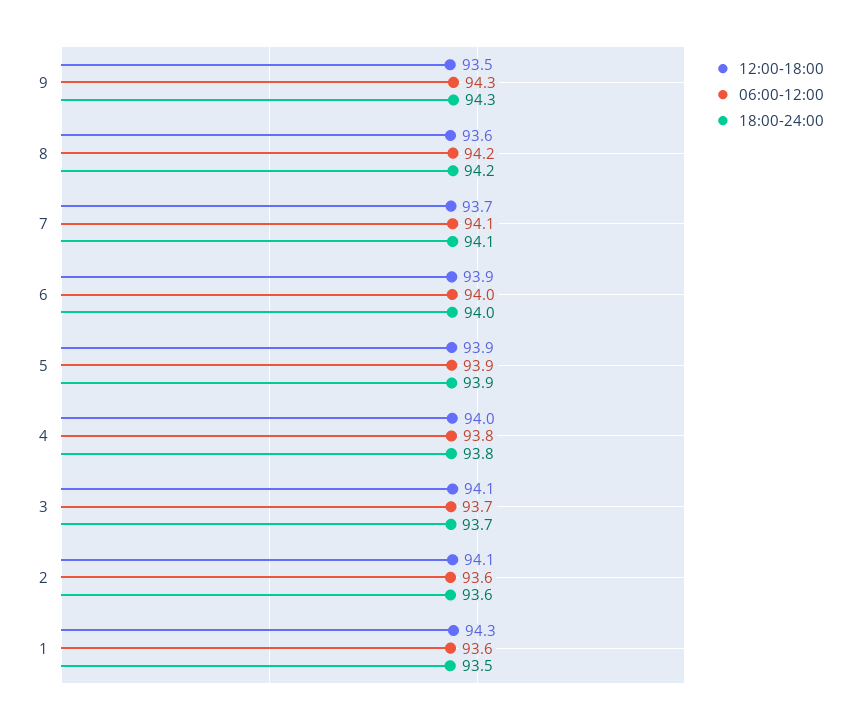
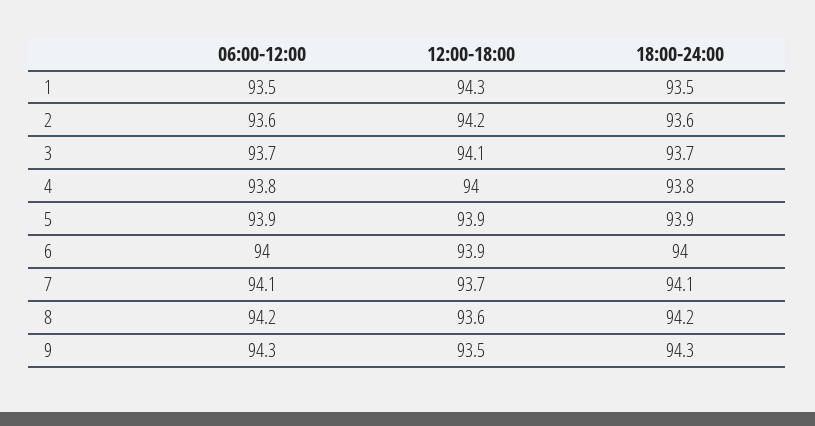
  {
    "12:00-18:00": {
      "9": 93.5,
      "8": 93.6,
      "7": 93.7,
      "6": 93.9,
      "5": 93.9,
      "4": 94,
      "3": 94.1,
-     "2": 94.1,
+     "2": 94.2,
      "1": 94.3
    },
    "06:00-12:00": {
      "9": 94.3,
      "8": 94.2,
      "7": 94.1,
      "6": 94,
      "5": 93.9,
      "4": 93.8,
      "3": 93.7,
      "2": 93.6,
-     "1": 93.6
+     "1": 93.5
    },
    "18:00-24:00": {
      "9": 94.3,
      "8": 94.2,
      "7": 94.1,
      "6": 94,
      "5": 93.9,
      "4": 93.8,
      "3": 93.7,
      "2": 93.6,
      "1": 93.5
    }
  }

